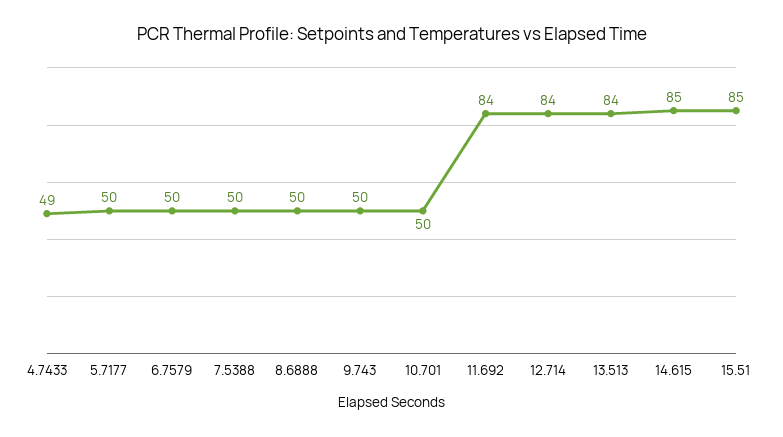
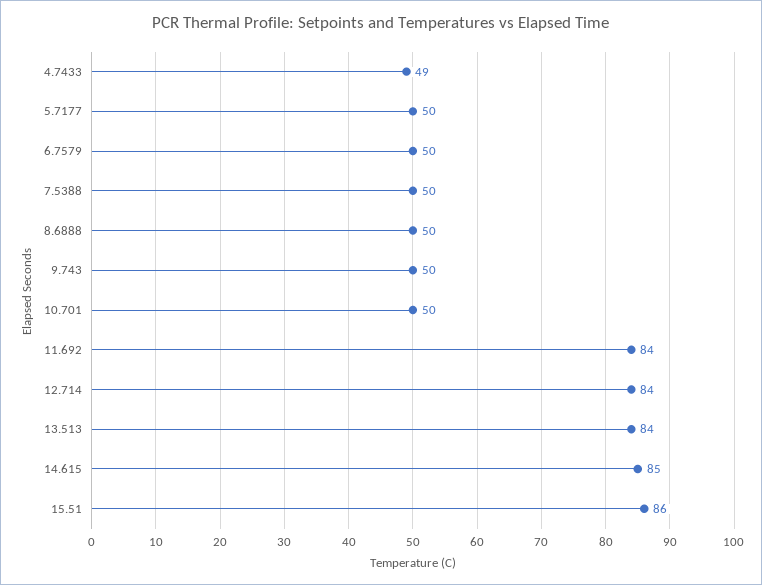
  {
    "4.7433": 49,
    "5.7177": 50,
    "6.7579": 50,
    "7.5388": 50,
    "8.6888": 50,
    "9.743": 50,
    "10.701": 50,
    "11.692": 84,
    "12.714": 84,
    "13.513": 84,
    "14.615": 85,
-   "15.51": 85
+   "15.51": 86
  }

